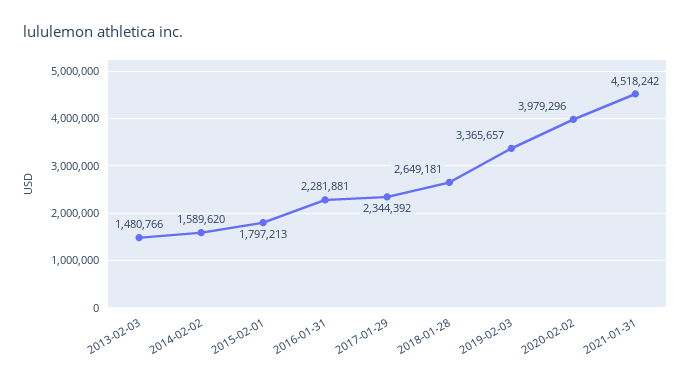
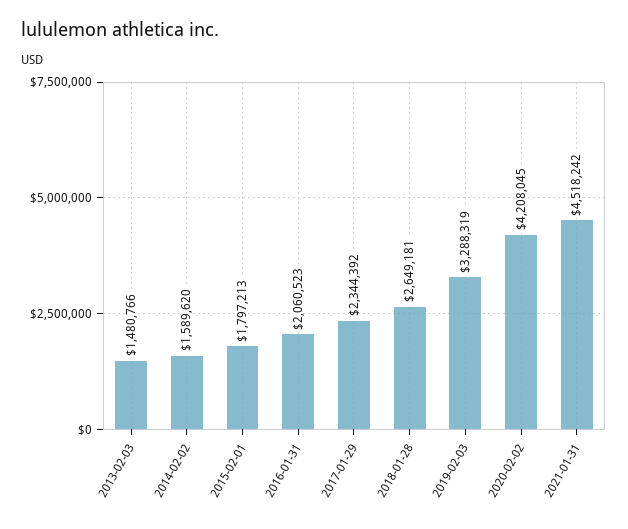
  {
    "2013-02-03": 1480766,
    "2014-02-02": 1589620,
    "2015-02-01": 1797213,
-   "2016-01-31": 2281881,
+   "2016-01-31": 2060523,
    "2017-01-29": 2344392,
    "2018-01-28": 2649181,
-   "2019-02-03": 3365657,
+   "2019-02-03": 3288319,
-   "2020-02-02": 3979296,
+   "2020-02-02": 4208045,
    "2021-01-31": 4518242
  }

